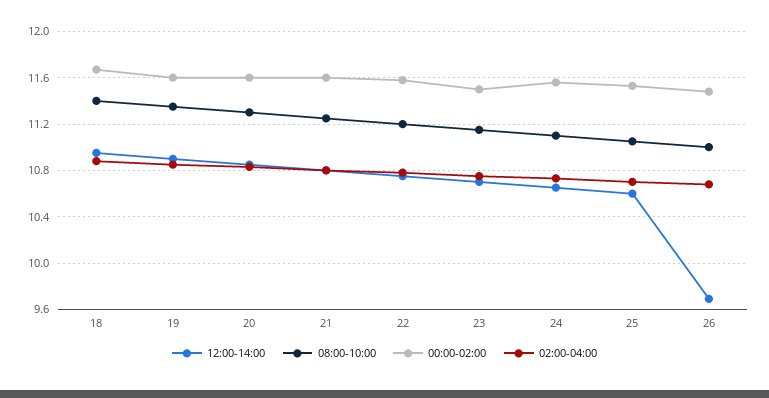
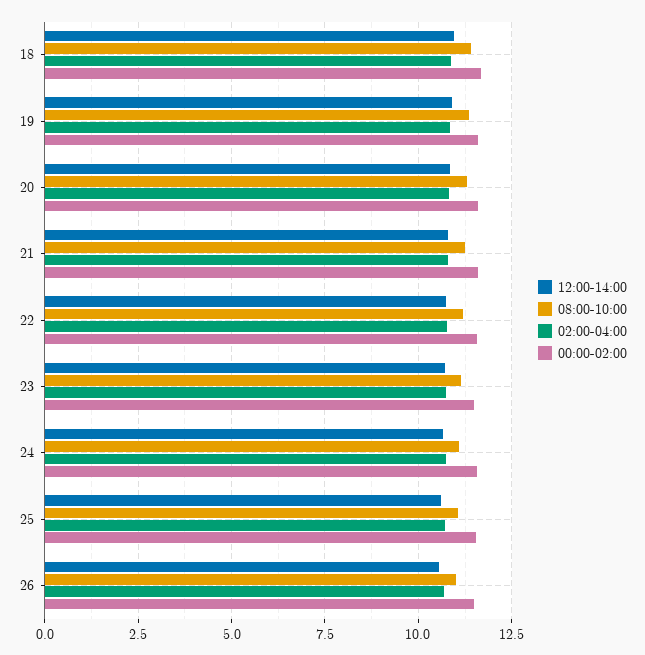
  {
    "12:00-14:00": {
      "18": 11,
      "19": 10.9,
      "20": 10.9,
      "21": 10.8,
      "22": 10.8,
      "23": 10.7,
      "24": 10.7,
      "25": 10.6,
-     "26": 9.7
+     "26": 10.5
    },
    "08:00-10:00": {
      "18": 11.4,
      "19": 11.4,
      "20": 11.3,
      "21": 11.3,
      "22": 11.2,
      "23": 11.2,
      "24": 11.1,
      "25": 11.1,
      "26": 11
    },
    "00:00-02:00": {
      "18": 11.7,
      "19": 11.6,
      "20": 11.6,
      "21": 11.6,
      "22": 11.6,
      "23": 11.5,
      "24": 11.6,
      "25": 11.5,
      "26": 11.5
    },
    "02:00-04:00": {
      "18": 10.9,
      "19": 10.9,
      "20": 10.8,
      "21": 10.8,
      "22": 10.8,
      "23": 10.8,
      "24": 10.7,
      "25": 10.7,
      "26": 10.7
    }
  }

